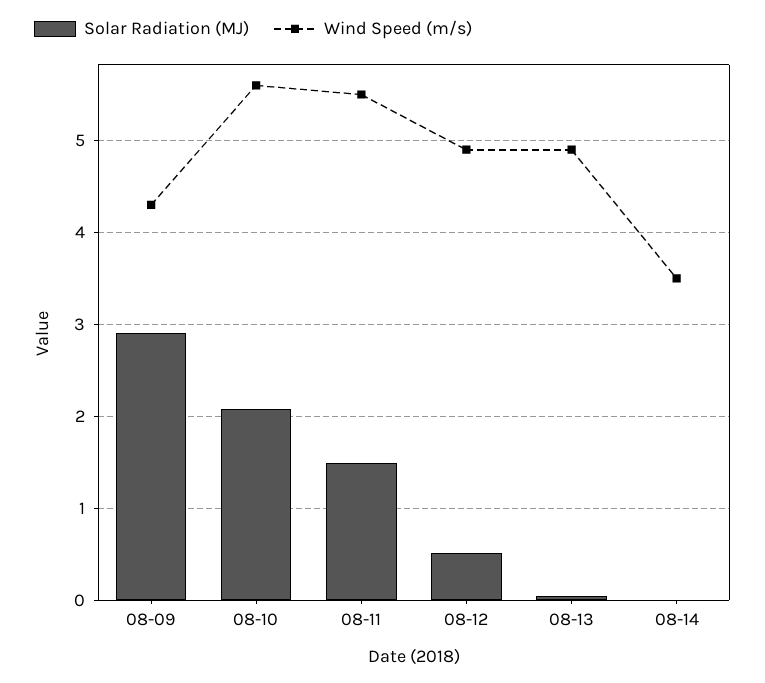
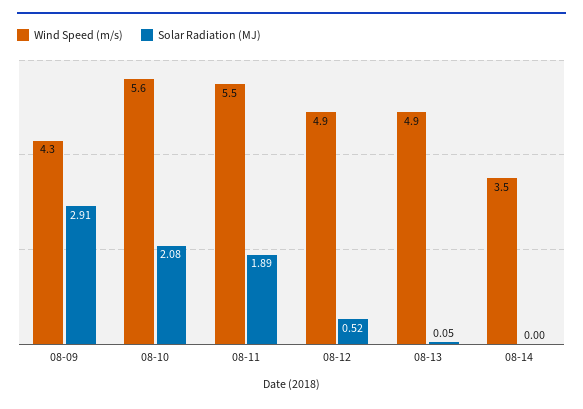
  {
    "Solar Radiation (MJ)": {
      "08-09": 2.91,
      "08-10": 2.08,
-     "08-11": 1.5,
+     "08-11": 1.89,
      "08-12": 0.52,
      "08-13": 0.05,
      "08-14": 0
    },
    "Wind Speed (m/s)": {
      "08-09": 4.3,
      "08-10": 5.6,
      "08-11": 5.5,
      "08-12": 4.9,
      "08-13": 4.9,
      "08-14": 3.5
    }
  }

